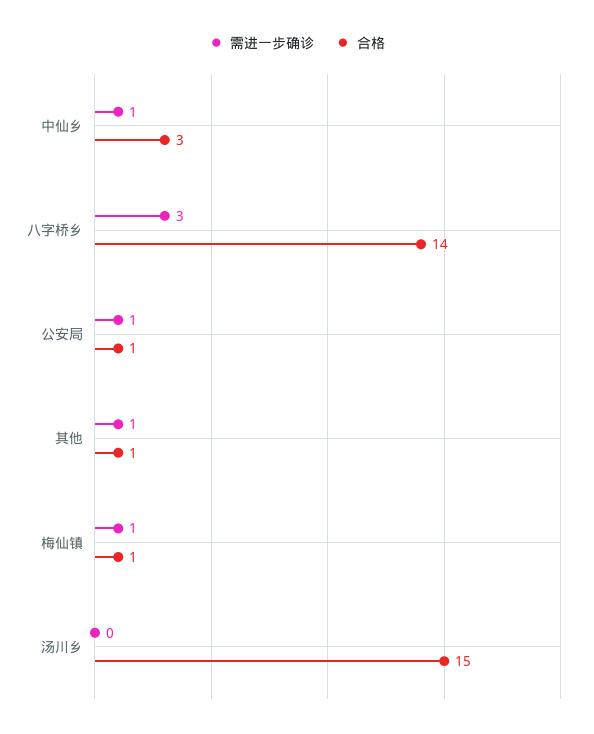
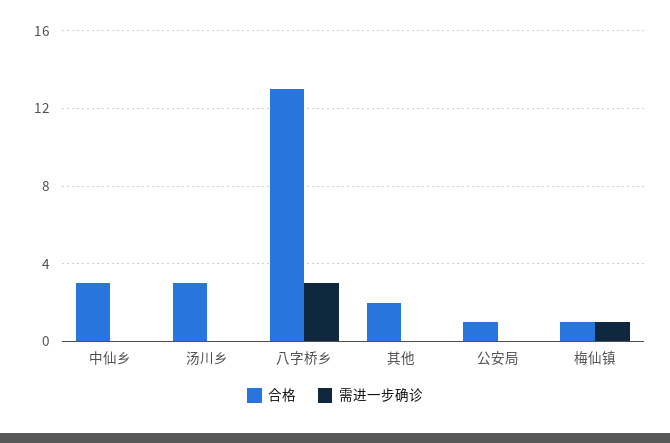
  {
    "需进一步确诊": {
-     "中仙乡": 1,
+     "中仙乡": 0,
      "八字桥乡": 3,
-     "公安局": 1,
+     "公安局": 0,
-     "其他": 1,
+     "其他": 0,
      "梅仙镇": 1,
      "汤川乡": 0
    },
    "合格": {
      "中仙乡": 3,
-     "八字桥乡": 14,
+     "八字桥乡": 13,
      "公安局": 1,
-     "其他": 1,
+     "其他": 2,
      "梅仙镇": 1,
-     "汤川乡": 15
+     "汤川乡": 3
    }
  }

